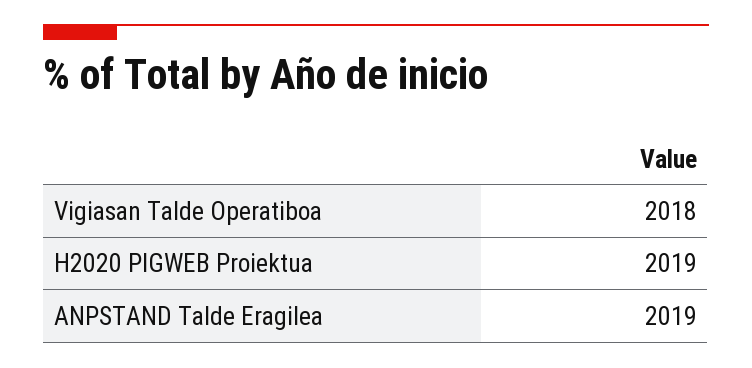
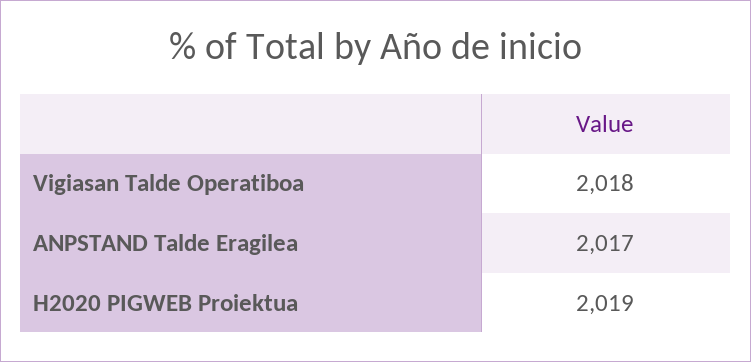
  {
    "Vigiasan Talde Operatiboa": 2018,
    "H2020 PIGWEB Proiektua": 2019,
-   "ANPSTAND Talde Eragilea": 2019
+   "ANPSTAND Talde Eragilea": 2017
  }

